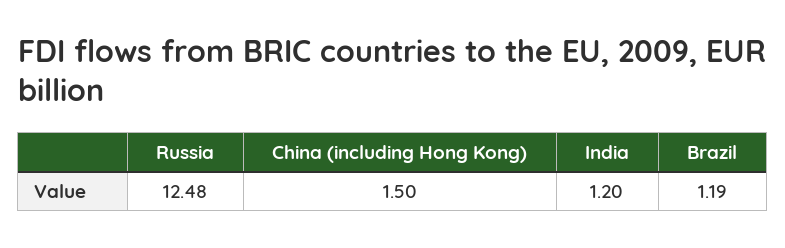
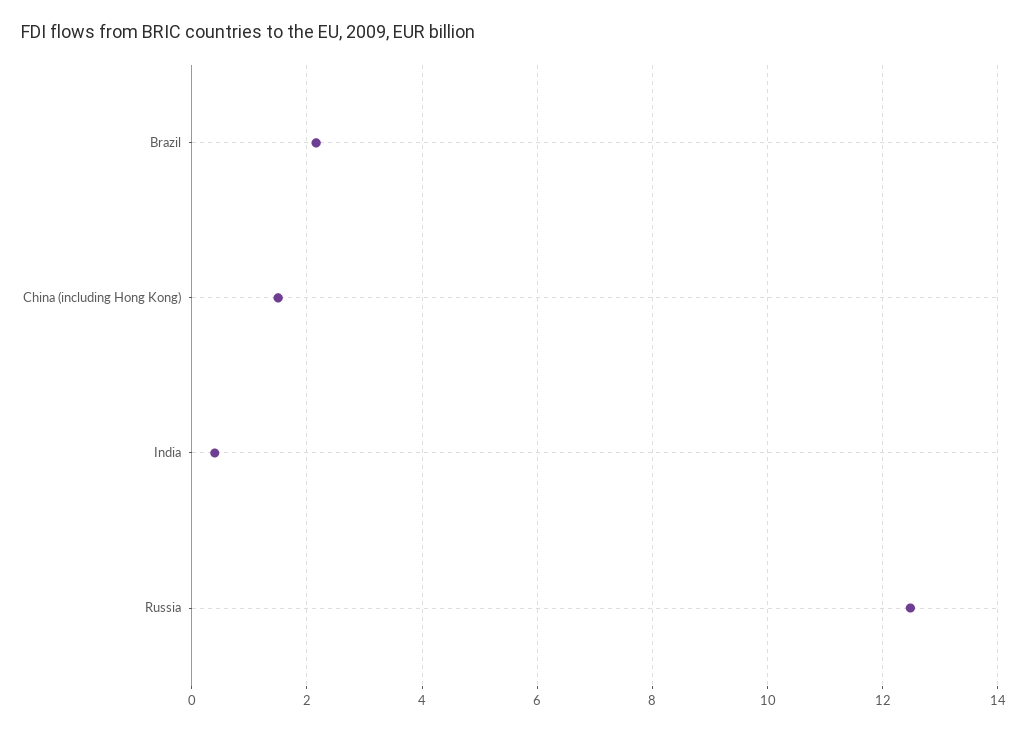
  {
    "Russia": 12.48,
    "China (including Hong Kong)": 1.5,
-   "India": 1.2,
+   "India": 0.4,
-   "Brazil": 1.19
+   "Brazil": 2.2
  }

